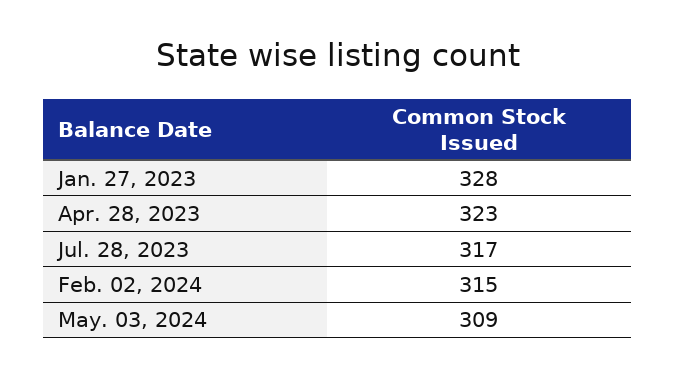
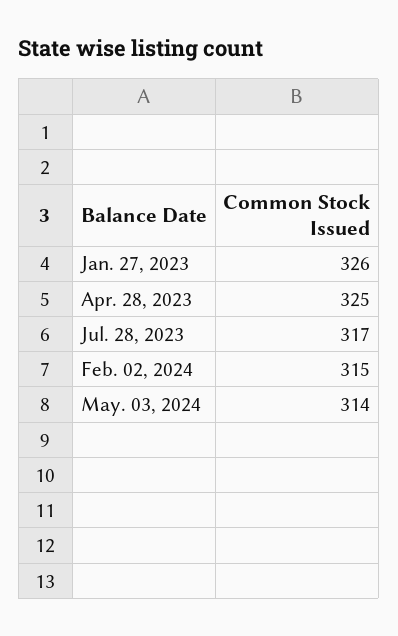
  {
-   "Jan. 27, 2023": 328,
+   "Jan. 27, 2023": 326,
-   "Apr. 28, 2023": 323,
+   "Apr. 28, 2023": 325,
    "Jul. 28, 2023": 317,
    "Feb. 02, 2024": 315,
-   "May. 03, 2024": 309
+   "May. 03, 2024": 314
  }

